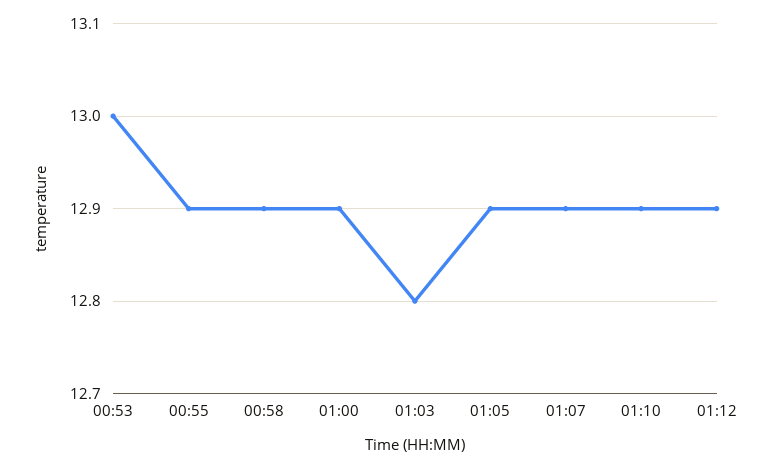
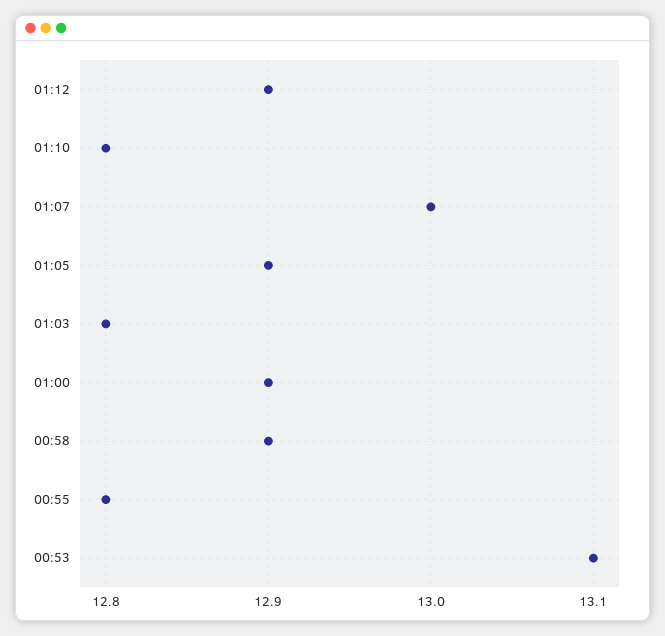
  {
-   "00:53": 13,
+   "00:53": 13.1,
-   "00:55": 12.9,
+   "00:55": 12.8,
    "00:58": 12.9,
    "01:00": 12.9,
    "01:03": 12.8,
    "01:05": 12.9,
-   "01:07": 12.9,
+   "01:07": 13,
-   "01:10": 12.9,
+   "01:10": 12.8,
    "01:12": 12.9
  }

